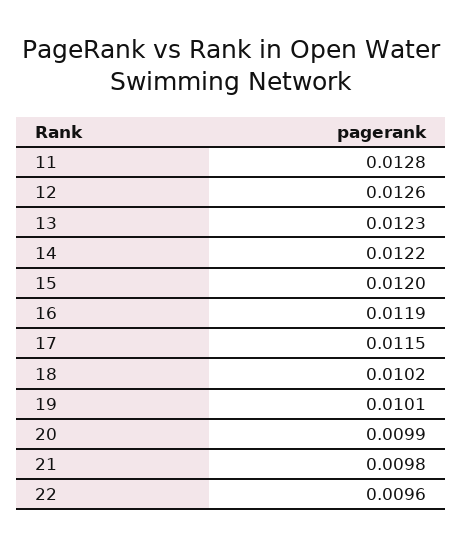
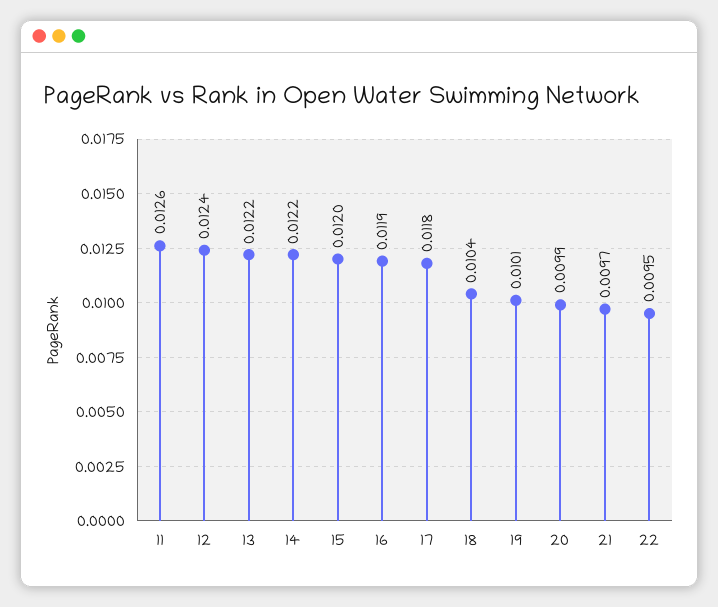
  {
-   "11": 0.0128,
+   "11": 0.0126,
-   "12": 0.0126,
+   "12": 0.0124,
-   "13": 0.0123,
+   "13": 0.0122,
    "14": 0.0122,
    "15": 0.012,
    "16": 0.0119,
-   "17": 0.0115,
+   "17": 0.0118,
-   "18": 0.0102,
+   "18": 0.0104,
    "19": 0.0101,
    "20": 0.0099,
-   "21": 0.0098,
+   "21": 0.0097,
-   "22": 0.0096
+   "22": 0.0095
  }

